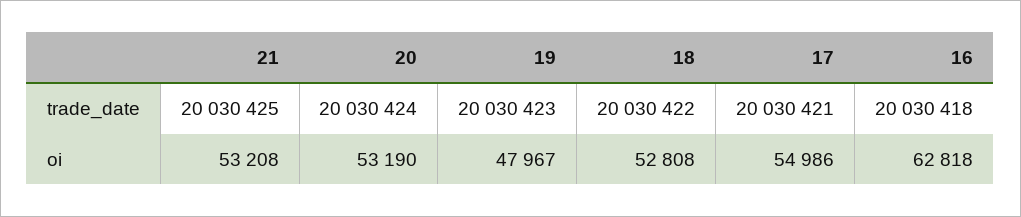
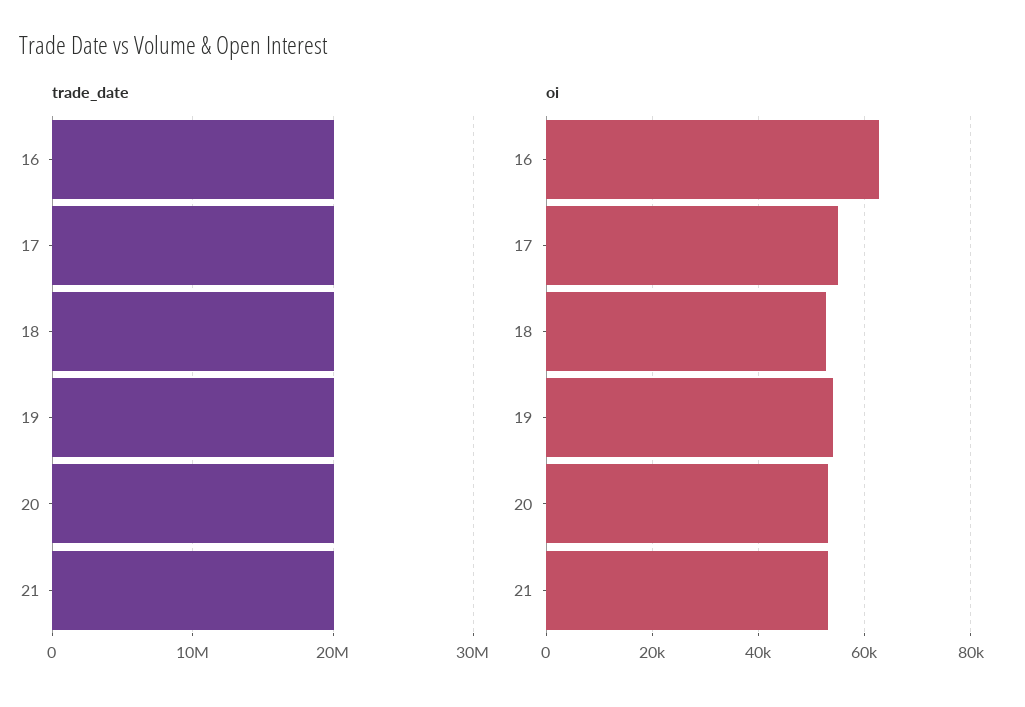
  {
    "trade_date": {
      "21": 20030425,
      "20": 20030424,
      "19": 20030423,
      "18": 20030422,
      "17": 20030421,
      "16": 20030418
    },
    "oi": {
      "21": 53208,
      "20": 53190,
-     "19": 47967,
+     "19": 54000,
      "18": 52808,
      "17": 54986,
      "16": 62818
    }
  }

